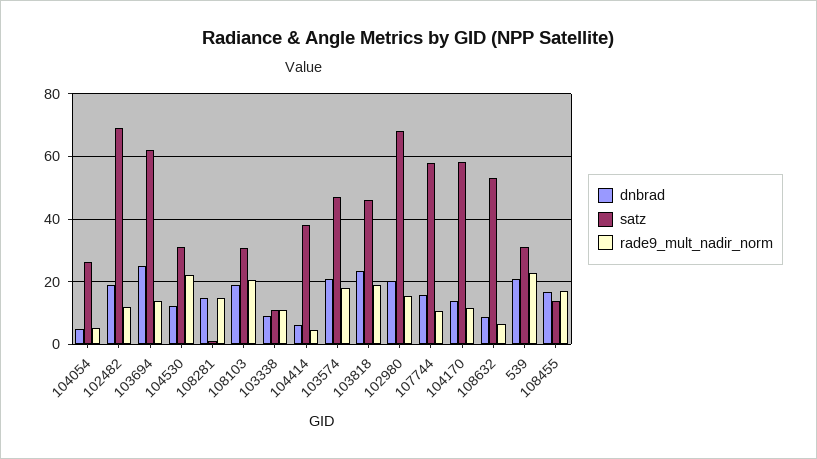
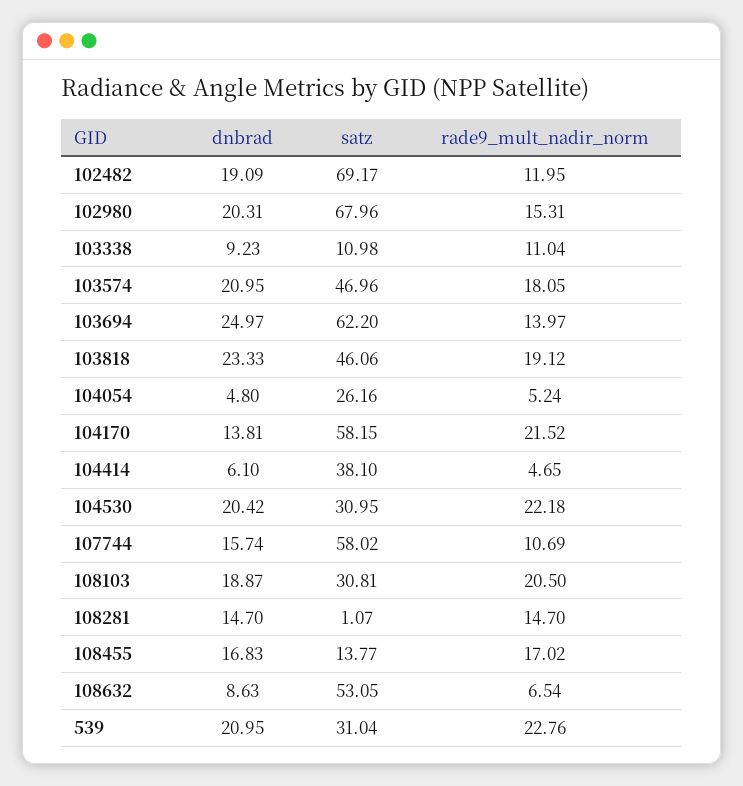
  {
    "dnbrad": {
      "104054": 4.8,
      "102482": 19.09,
      "103694": 24.97,
-     "104530": 12,
+     "104530": 20.42,
      "108281": 14.7,
      "108103": 18.87,
      "103338": 9.23,
      "104414": 6.1,
      "103574": 20.95,
      "103818": 23.33,
      "102980": 20.31,
      "107744": 15.74,
      "104170": 13.81,
      "108632": 8.63,
      "539": 20.95,
      "108455": 16.83
    },
    "satz": {
      "104054": 26.16,
      "102482": 69.17,
      "103694": 62.2,
      "104530": 30.95,
      "108281": 1.07,
      "108103": 30.81,
      "103338": 10.98,
      "104414": 38.1,
      "103574": 46.96,
      "103818": 46.06,
      "102980": 67.96,
      "107744": 58.02,
      "104170": 58.15,
      "108632": 53.05,
      "539": 31.04,
      "108455": 13.77
    },
    "rade9_mult_nadir_norm": {
      "104054": 5.24,
      "102482": 11.95,
      "103694": 13.97,
      "104530": 22.18,
      "108281": 14.7,
      "108103": 20.5,
      "103338": 11.04,
      "104414": 4.65,
      "103574": 18.05,
      "103818": 19.12,
      "102980": 15.31,
      "107744": 10.69,
-     "104170": 12,
+     "104170": 21.52,
      "108632": 6.54,
      "539": 22.76,
      "108455": 17.02
    }
  }

